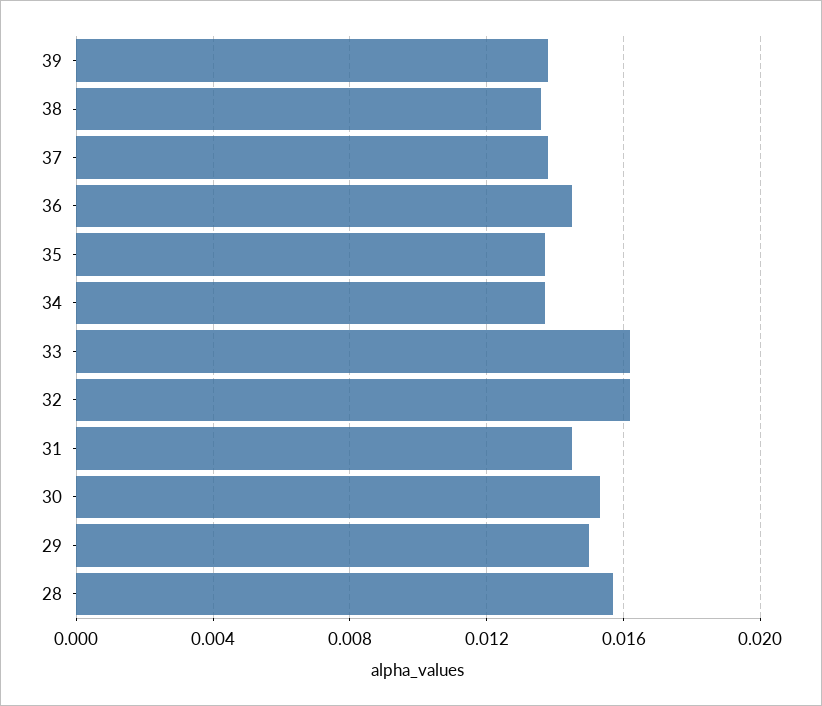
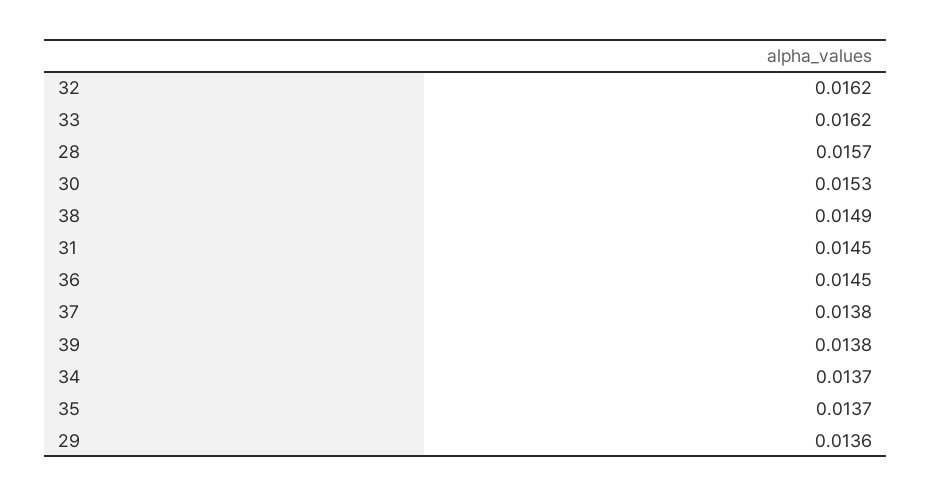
  {
    "39": 0.0138,
-   "38": 0.0135,
+   "38": 0.0149,
    "37": 0.0138,
    "36": 0.0145,
    "35": 0.0137,
    "34": 0.0137,
    "33": 0.0162,
    "32": 0.0162,
    "31": 0.0145,
    "30": 0.0153,
-   "29": 0.015,
+   "29": 0.0136,
    "28": 0.0157
  }

